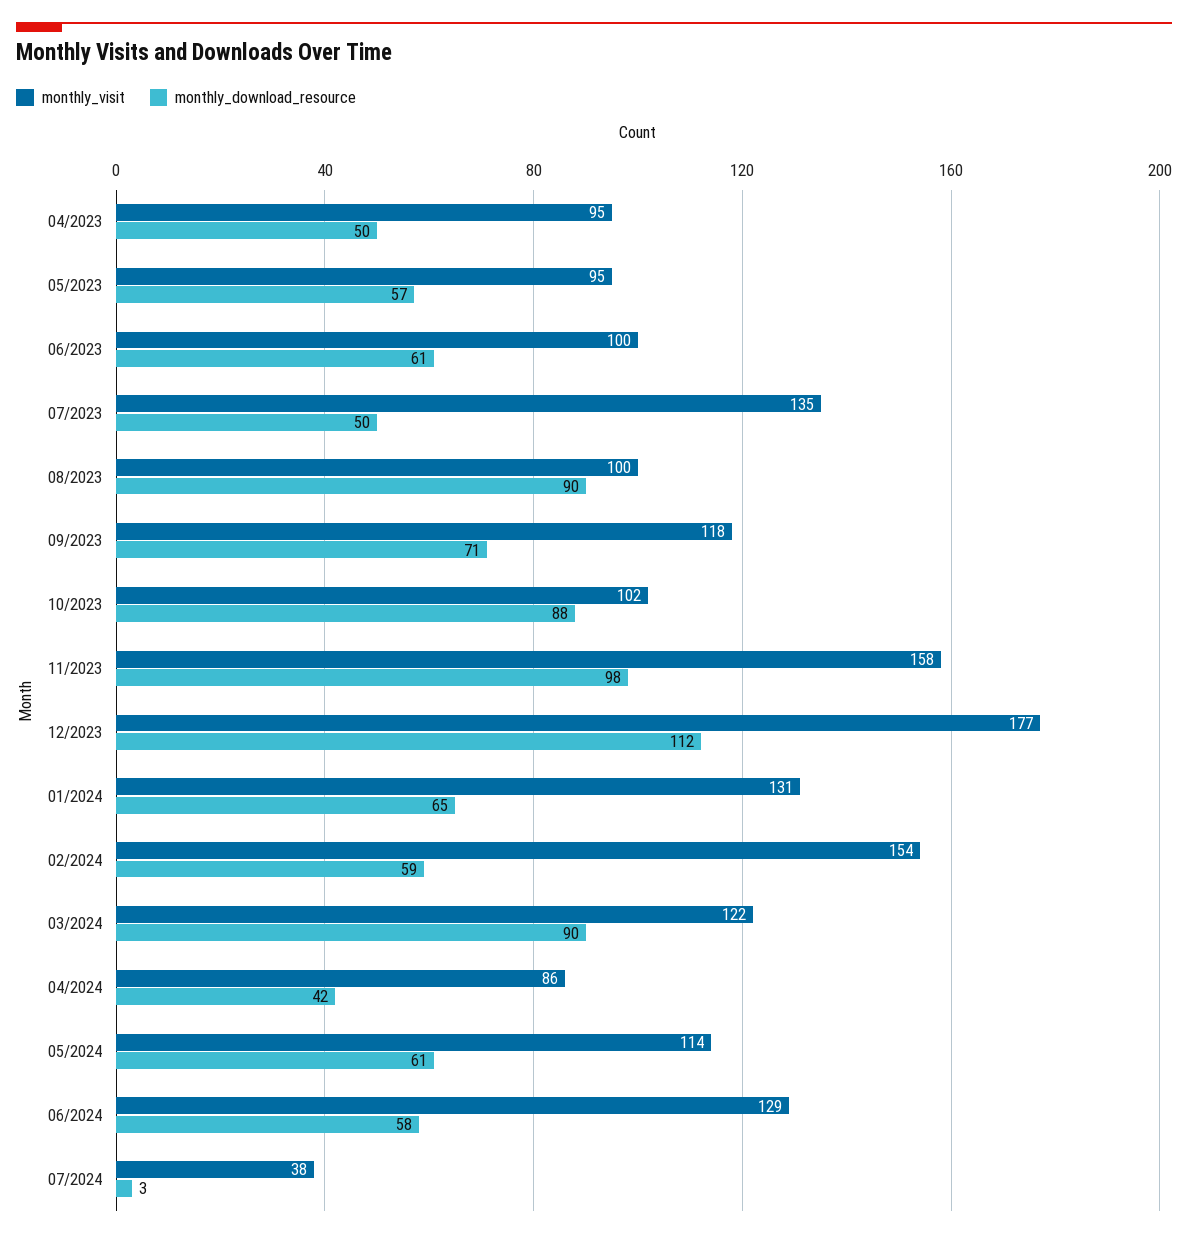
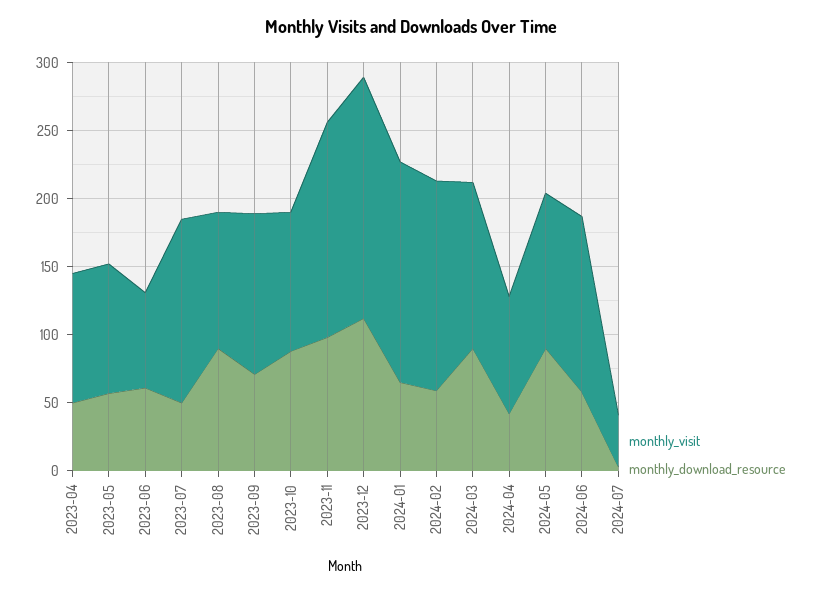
  {
    "monthly_visit": {
      "04/2023": 95,
      "05/2023": 95,
-     "06/2023": 100,
+     "06/2023": 70,
      "07/2023": 135,
      "08/2023": 100,
      "09/2023": 118,
      "10/2023": 102,
      "11/2023": 158,
      "12/2023": 177,
-     "01/2024": 131,
+     "01/2024": 160,
      "02/2024": 154,
      "03/2024": 122,
      "04/2024": 86,
      "05/2024": 114,
      "06/2024": 129,
      "07/2024": 38
    },
    "monthly_download_resource": {
      "04/2023": 50,
      "05/2023": 57,
      "06/2023": 61,
      "07/2023": 50,
      "08/2023": 90,
      "09/2023": 71,
      "10/2023": 88,
      "11/2023": 98,
      "12/2023": 112,
      "01/2024": 65,
      "02/2024": 59,
      "03/2024": 90,
      "04/2024": 42,
-     "05/2024": 61,
+     "05/2024": 90,
      "06/2024": 58,
      "07/2024": 3
    }
  }

